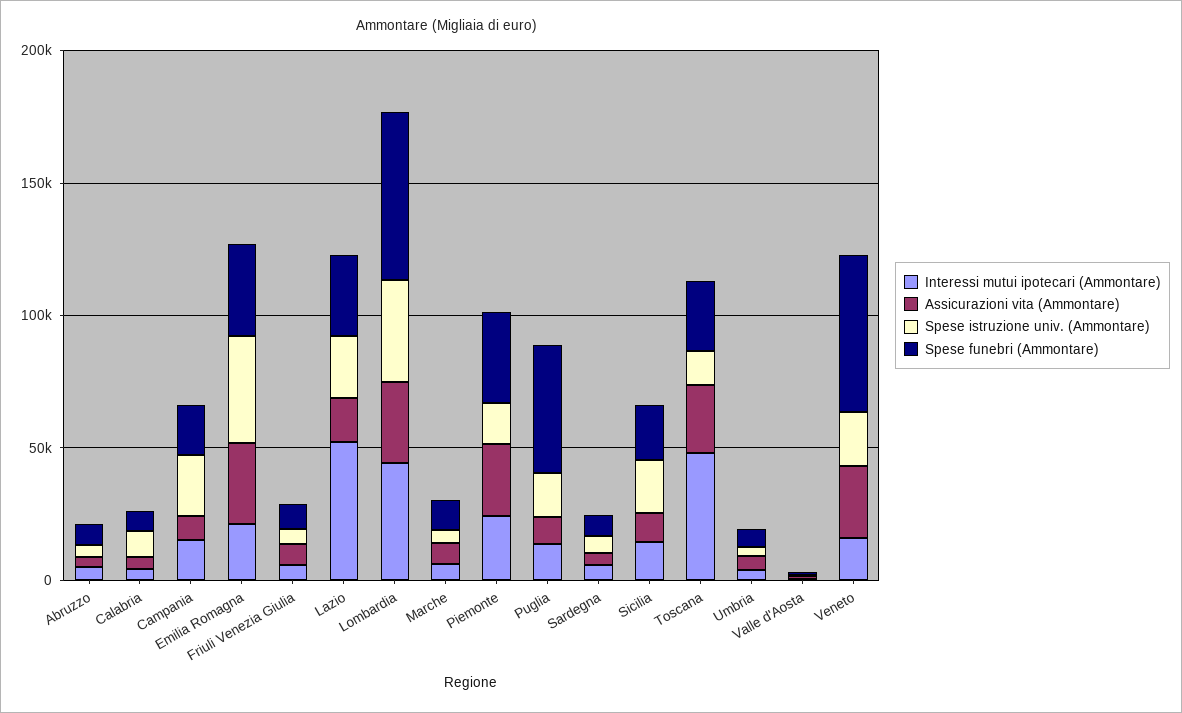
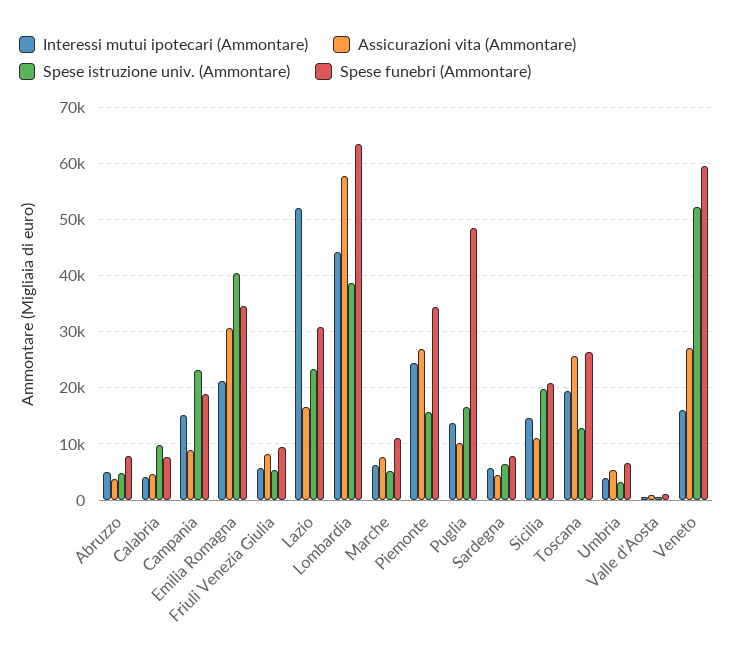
  {
    "Interessi mutui ipotecari (Ammontare)": {
      "Abruzzo": 4000,
      "Calabria": 4000,
      "Campania": 16000,
      "Emilia Romagna": 22000,
      "Friuli Venezia Giulia": 6000,
      "Lazio": 52000,
      "Lombardia": 44000,
      "Marche": 6000,
      "Piemonte": 24000,
      "Puglia": 14000,
      "Sardegna": 6000,
      "Sicilia": 14000,
-     "Toscana": 50000,
+     "Toscana": 20000,
      "Umbria": 4000,
      "Valle d'Aosta": 0,
      "Veneto": 16000
    },
    "Assicurazioni vita (Ammontare)": {
      "Abruzzo": 4000,
      "Calabria": 4000,
      "Campania": 8000,
      "Emilia Romagna": 30000,
      "Friuli Venezia Giulia": 8000,
      "Lazio": 16000,
-     "Lombardia": 30000,
+     "Lombardia": 58000,
      "Marche": 8000,
      "Piemonte": 26000,
      "Puglia": 10000,
      "Sardegna": 4000,
      "Sicilia": 10000,
      "Toscana": 26000,
      "Umbria": 6000,
      "Valle d'Aosta": 0,
      "Veneto": 28000
    },
    "Spese istruzione univ. (Ammontare)": {
      "Abruzzo": 4000,
      "Calabria": 10000,
      "Campania": 24000,
      "Emilia Romagna": 40000,
      "Friuli Venezia Giulia": 6000,
      "Lazio": 24000,
      "Lombardia": 38000,
      "Marche": 6000,
      "Piemonte": 16000,
      "Puglia": 16000,
      "Sardegna": 6000,
      "Sicilia": 20000,
      "Toscana": 12000,
      "Umbria": 4000,
      "Valle d'Aosta": 0,
-     "Veneto": 20000
+     "Veneto": 52000
    },
    "Spese funebri (Ammontare)": {
      "Abruzzo": 8000,
      "Calabria": 8000,
      "Campania": 18000,
      "Emilia Romagna": 34000,
      "Friuli Venezia Giulia": 10000,
      "Lazio": 30000,
      "Lombardia": 64000,
      "Marche": 12000,
      "Piemonte": 34000,
      "Puglia": 48000,
      "Sardegna": 8000,
      "Sicilia": 20000,
      "Toscana": 26000,
      "Umbria": 6000,
      "Valle d'Aosta": 0,
      "Veneto": 60000
    }
  }

